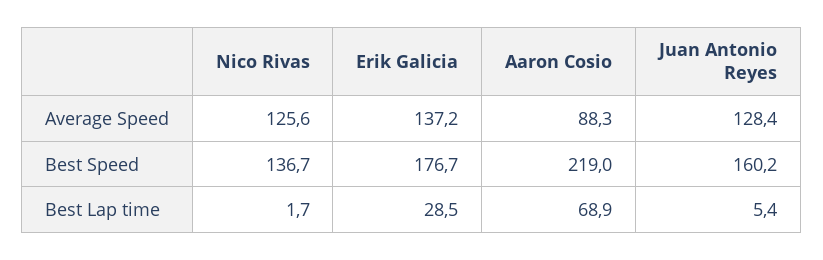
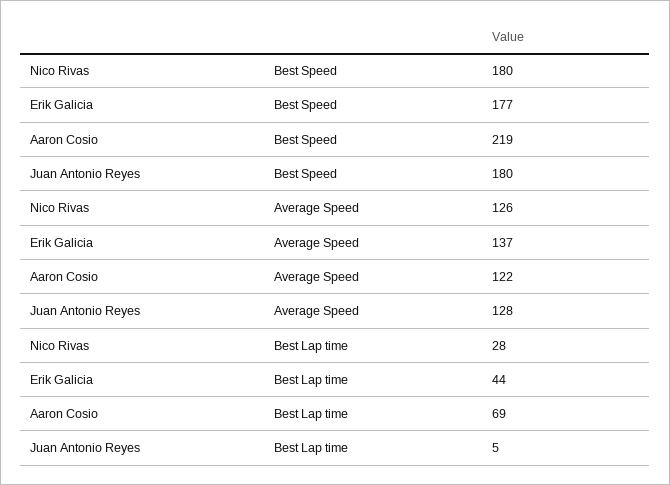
  {
    "Nico Rivas": {
      "Average Speed": 125.6,
-     "Best Speed": 136.7,
+     "Best Speed": 180,
-     "Best Lap time": 1.7
+     "Best Lap time": 28
    },
    "Erik Galicia": {
      "Average Speed": 137.2,
      "Best Speed": 176.7,
-     "Best Lap time": 28.5
+     "Best Lap time": 44
    },
    "Aaron Cosio": {
-     "Average Speed": 88.3,
+     "Average Speed": 122,
      "Best Speed": 219,
      "Best Lap time": 68.9
    },
    "Juan Antonio Reyes": {
      "Average Speed": 128.4,
-     "Best Speed": 160.2,
+     "Best Speed": 180,
      "Best Lap time": 5.4
    }
  }

